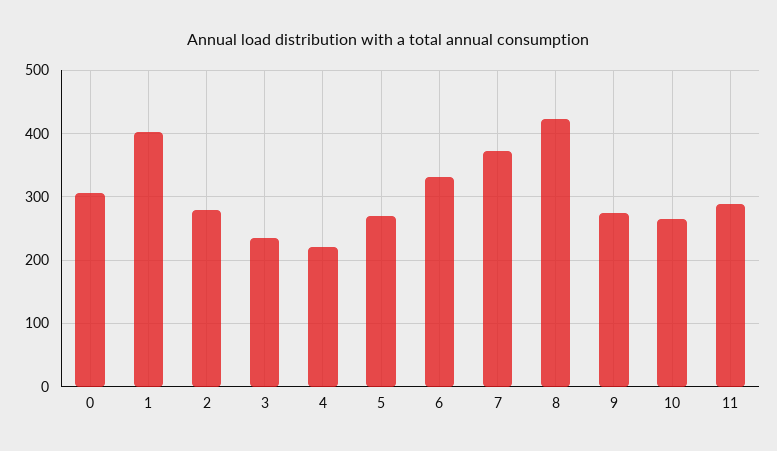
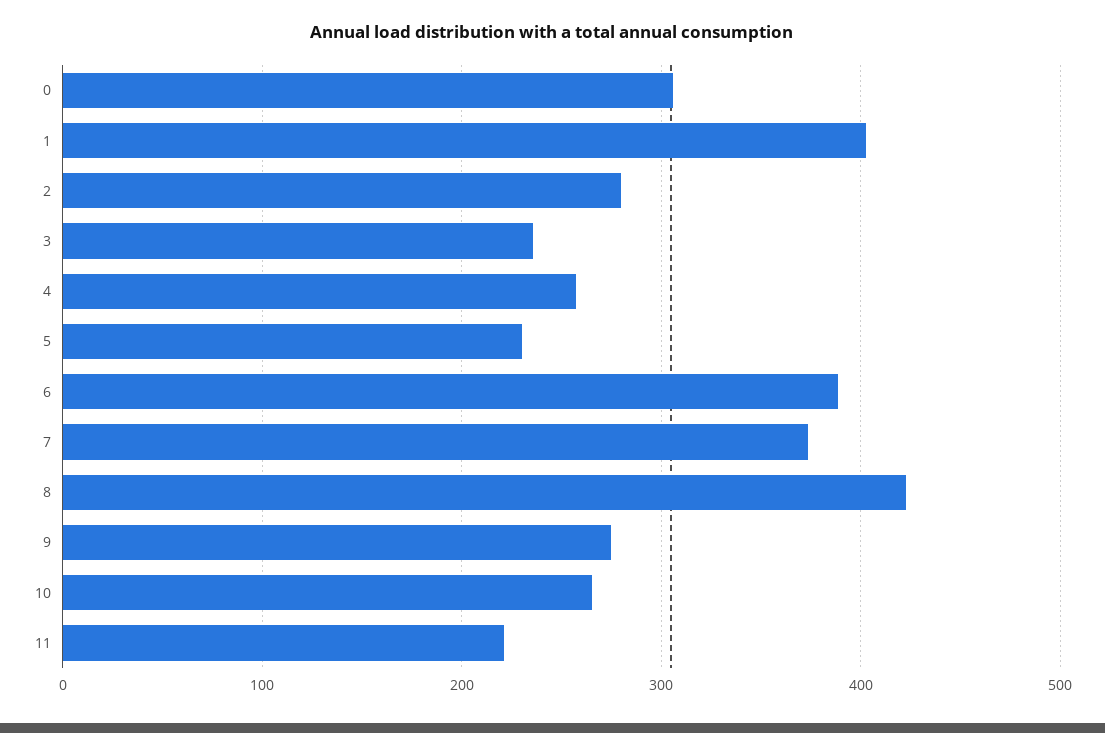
  {
    "0": 310,
    "1": 400,
    "2": 280,
    "3": 240,
-   "4": 220,
+   "4": 260,
-   "5": 270,
+   "5": 230,
-   "6": 330,
+   "6": 390,
    "7": 370,
    "8": 420,
    "9": 270,
    "10": 270,
-   "11": 290
+   "11": 220
  }

